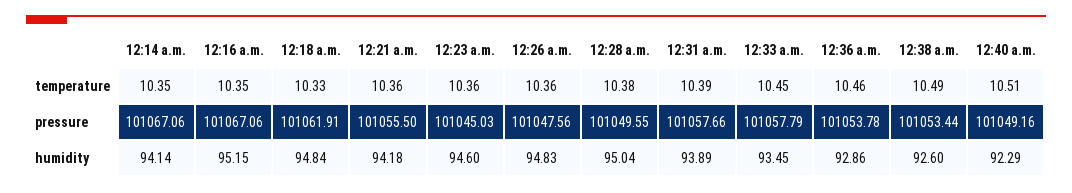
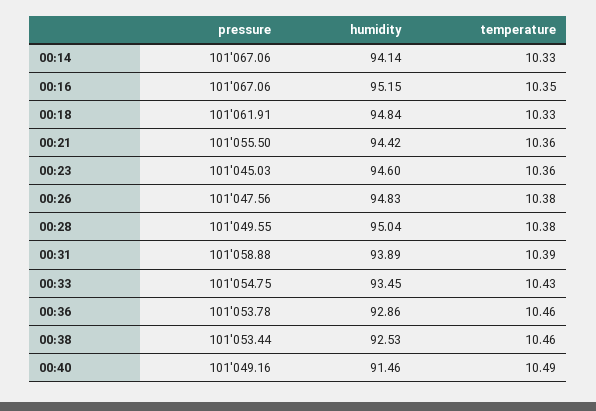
  {
    "12:14 a.m.": {
-     "temperature": 10.35,
+     "temperature": 10.33,
      "pressure": 101067.06,
      "humidity": 94.14
    },
    "12:16 a.m.": {
      "temperature": 10.35,
      "pressure": 101067.06,
      "humidity": 95.15
    },
    "12:18 a.m.": {
      "temperature": 10.33,
      "pressure": 101061.91,
      "humidity": 94.84
    },
    "12:21 a.m.": {
      "temperature": 10.36,
      "pressure": 101055.5,
-     "humidity": 94.18
+     "humidity": 94.42
    },
    "12:23 a.m.": {
      "temperature": 10.36,
      "pressure": 101045.03,
      "humidity": 94.6
    },
    "12:26 a.m.": {
-     "temperature": 10.36,
+     "temperature": 10.38,
      "pressure": 101047.56,
      "humidity": 94.83
    },
    "12:28 a.m.": {
      "temperature": 10.38,
      "pressure": 101049.55,
      "humidity": 95.04
    },
    "12:31 a.m.": {
      "temperature": 10.39,
-     "pressure": 101057.66,
+     "pressure": 101058.88,
      "humidity": 93.89
    },
    "12:33 a.m.": {
-     "temperature": 10.45,
+     "temperature": 10.43,
-     "pressure": 101057.79,
+     "pressure": 101054.75,
      "humidity": 93.45
    },
    "12:36 a.m.": {
      "temperature": 10.46,
      "pressure": 101053.78,
      "humidity": 92.86
    },
    "12:38 a.m.": {
-     "temperature": 10.49,
+     "temperature": 10.46,
      "pressure": 101053.44,
-     "humidity": 92.6
+     "humidity": 92.53
    },
    "12:40 a.m.": {
-     "temperature": 10.51,
+     "temperature": 10.49,
      "pressure": 101049.16,
-     "humidity": 92.29
+     "humidity": 91.46
    }
  }

